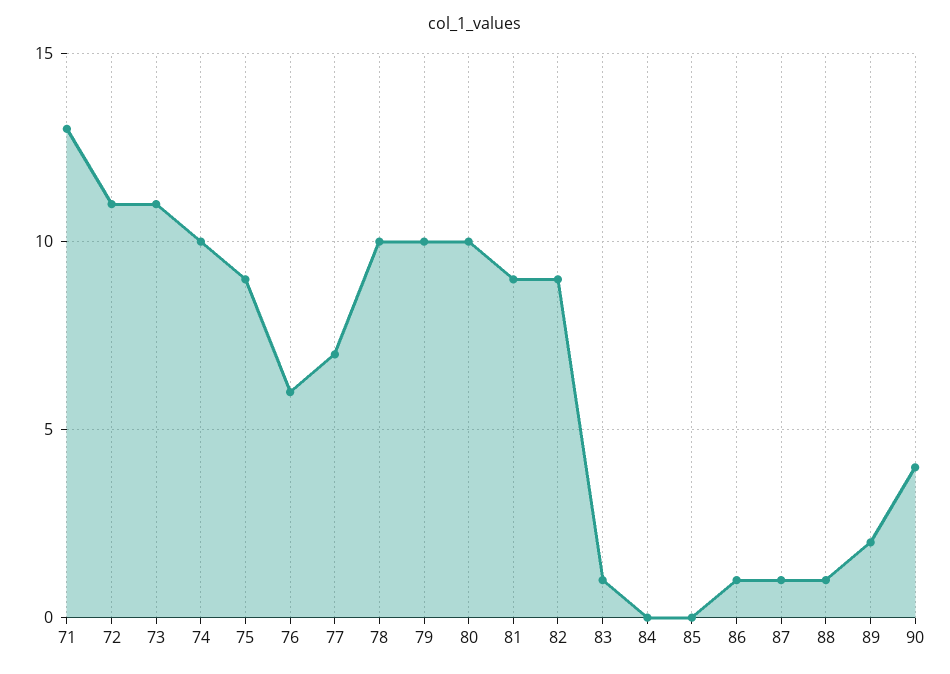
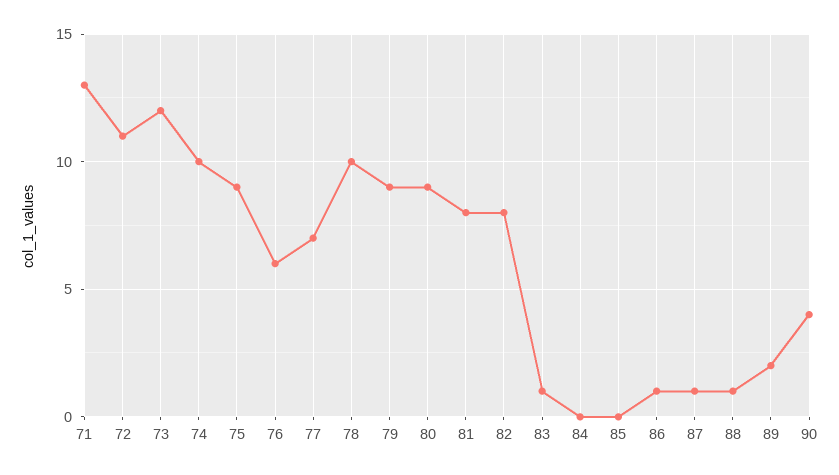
  {
    "71": 13,
    "72": 11,
-   "73": 11,
+   "73": 12,
    "74": 10,
    "75": 9,
    "76": 6,
    "77": 7,
    "78": 10,
-   "79": 10,
+   "79": 9,
-   "80": 10,
+   "80": 9,
-   "81": 9,
+   "81": 8,
-   "82": 9,
+   "82": 8,
    "83": 1,
    "84": 0,
    "85": 0,
    "86": 1,
    "87": 1,
    "88": 1,
    "89": 2,
    "90": 4
  }

